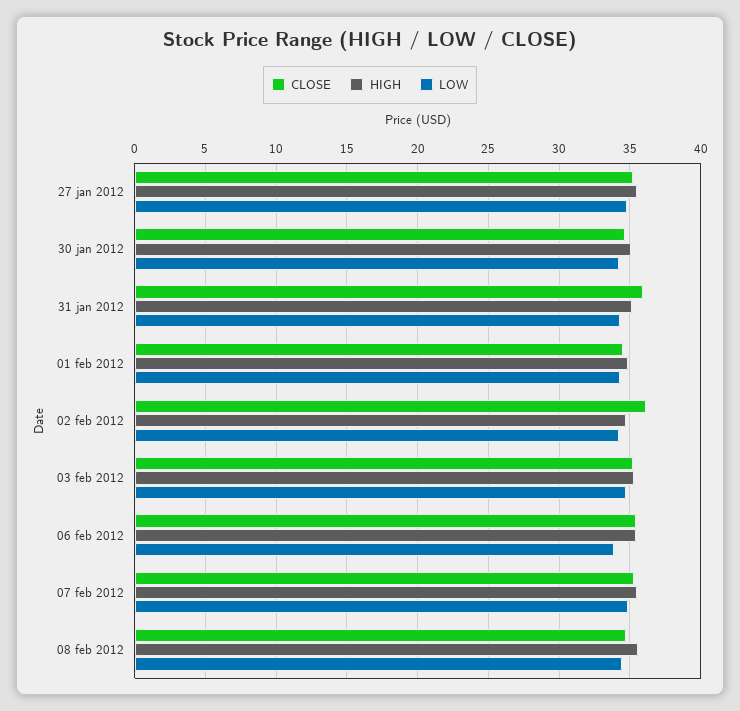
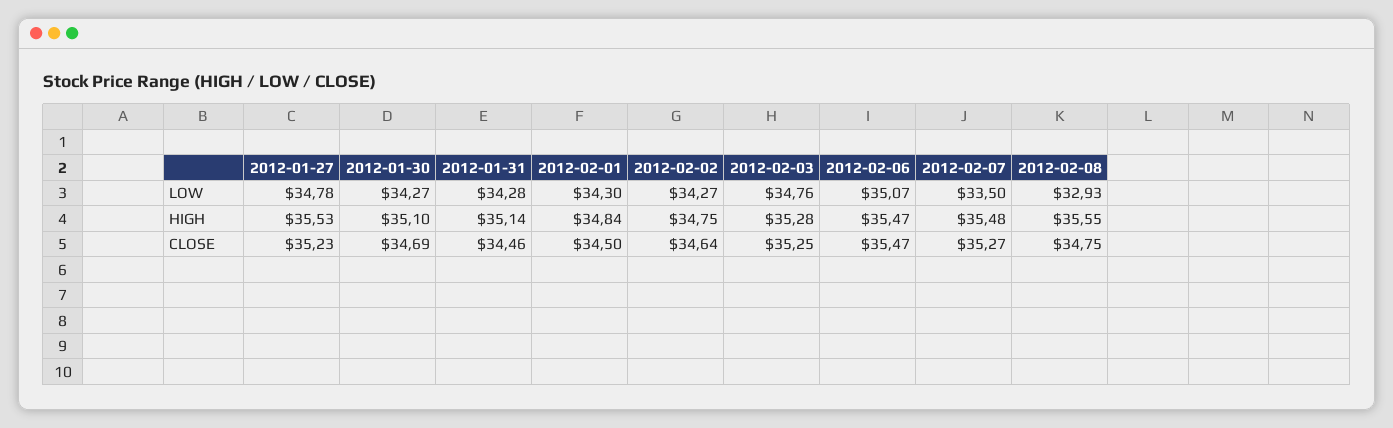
  {
    "CLOSE": {
      "27 jan 2012": 35.23,
      "30 jan 2012": 34.69,
-     "31 jan 2012": 36,
+     "31 jan 2012": 34.46,
      "01 feb 2012": 34.5,
-     "02 feb 2012": 36,
+     "02 feb 2012": 34.64,
      "03 feb 2012": 35.25,
      "06 feb 2012": 35.47,
      "07 feb 2012": 35.27,
      "08 feb 2012": 34.75
    },
    "HIGH": {
      "27 jan 2012": 35.53,
      "30 jan 2012": 35.1,
      "31 jan 2012": 35.14,
      "01 feb 2012": 34.84,
      "02 feb 2012": 34.75,
      "03 feb 2012": 35.28,
      "06 feb 2012": 35.47,
      "07 feb 2012": 35.48,
      "08 feb 2012": 35.55
    },
    "LOW": {
      "27 jan 2012": 34.78,
      "30 jan 2012": 34.27,
      "31 jan 2012": 34.28,
      "01 feb 2012": 34.3,
      "02 feb 2012": 34.27,
      "03 feb 2012": 34.76,
-     "06 feb 2012": 34,
+     "06 feb 2012": 35.07,
-     "07 feb 2012": 35,
+     "07 feb 2012": 33.5,
-     "08 feb 2012": 34.5
+     "08 feb 2012": 32.93
    }
  }

